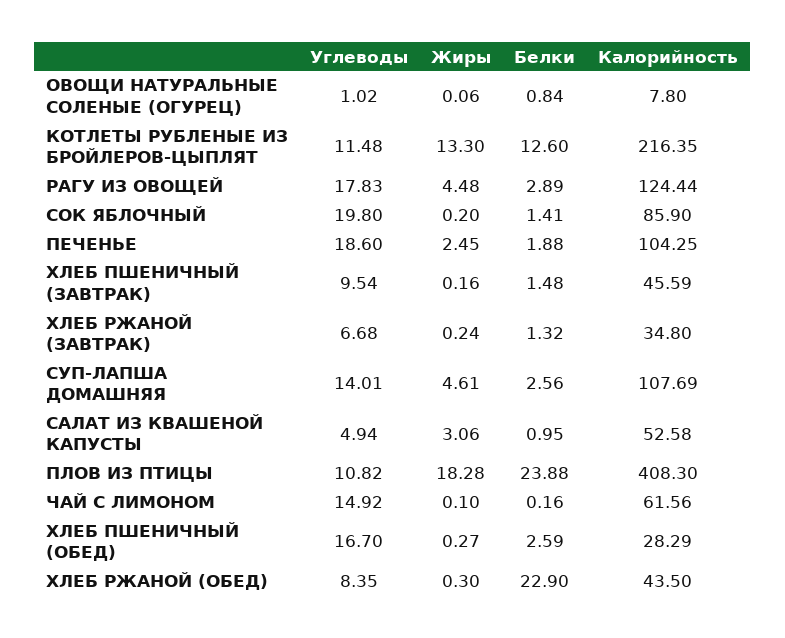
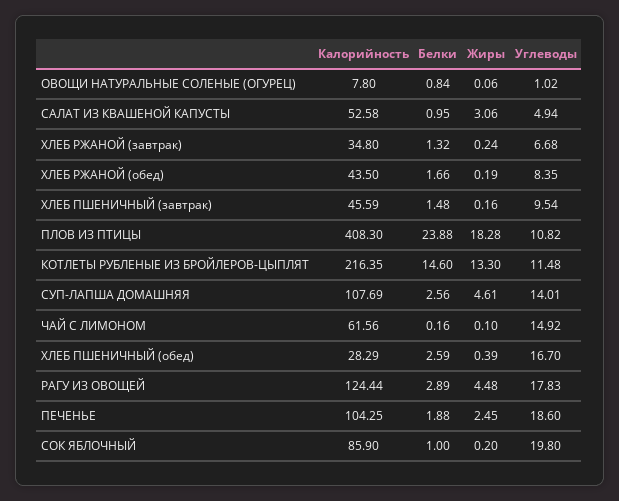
  {
    "Углеводы": {
      "ОВОЩИ НАТУРАЛЬНЫЕ СОЛЕНЫЕ (ОГУРЕЦ)": 1.02,
      "КОТЛЕТЫ РУБЛЕНЫЕ ИЗ БРОЙЛЕРОВ-ЦЫПЛЯТ": 11.48,
      "РАГУ ИЗ ОВОЩЕЙ": 17.83,
      "СОК ЯБЛОЧНЫЙ": 19.8,
      "ПЕЧЕНЬЕ": 18.6,
      "ХЛЕБ ПШЕНИЧНЫЙ (ЗАВТРАК)": 9.54,
      "ХЛЕБ РЖАНОЙ (ЗАВТРАК)": 6.68,
      "СУП-ЛАПША ДОМАШНЯЯ": 14.01,
      "САЛАТ ИЗ КВАШЕНОЙ КАПУСТЫ": 4.94,
      "ПЛОВ ИЗ ПТИЦЫ": 10.82,
      "ЧАЙ С ЛИМОНОМ": 14.92,
      "ХЛЕБ ПШЕНИЧНЫЙ (ОБЕД)": 16.7,
      "ХЛЕБ РЖАНОЙ (ОБЕД)": 8.35
    },
    "Жиры": {
      "ОВОЩИ НАТУРАЛЬНЫЕ СОЛЕНЫЕ (ОГУРЕЦ)": 0.06,
      "КОТЛЕТЫ РУБЛЕНЫЕ ИЗ БРОЙЛЕРОВ-ЦЫПЛЯТ": 13.3,
      "РАГУ ИЗ ОВОЩЕЙ": 4.48,
      "СОК ЯБЛОЧНЫЙ": 0.2,
      "ПЕЧЕНЬЕ": 2.45,
      "ХЛЕБ ПШЕНИЧНЫЙ (ЗАВТРАК)": 0.16,
      "ХЛЕБ РЖАНОЙ (ЗАВТРАК)": 0.24,
      "СУП-ЛАПША ДОМАШНЯЯ": 4.61,
      "САЛАТ ИЗ КВАШЕНОЙ КАПУСТЫ": 3.06,
      "ПЛОВ ИЗ ПТИЦЫ": 18.28,
      "ЧАЙ С ЛИМОНОМ": 0.1,
-     "ХЛЕБ ПШЕНИЧНЫЙ (ОБЕД)": 0.27,
+     "ХЛЕБ ПШЕНИЧНЫЙ (ОБЕД)": 0.39,
-     "ХЛЕБ РЖАНОЙ (ОБЕД)": 0.3
+     "ХЛЕБ РЖАНОЙ (ОБЕД)": 0.19
    },
    "Белки": {
      "ОВОЩИ НАТУРАЛЬНЫЕ СОЛЕНЫЕ (ОГУРЕЦ)": 0.84,
-     "КОТЛЕТЫ РУБЛЕНЫЕ ИЗ БРОЙЛЕРОВ-ЦЫПЛЯТ": 12.6,
+     "КОТЛЕТЫ РУБЛЕНЫЕ ИЗ БРОЙЛЕРОВ-ЦЫПЛЯТ": 14.6,
      "РАГУ ИЗ ОВОЩЕЙ": 2.89,
-     "СОК ЯБЛОЧНЫЙ": 1.41,
+     "СОК ЯБЛОЧНЫЙ": 1,
      "ПЕЧЕНЬЕ": 1.88,
      "ХЛЕБ ПШЕНИЧНЫЙ (ЗАВТРАК)": 1.48,
      "ХЛЕБ РЖАНОЙ (ЗАВТРАК)": 1.32,
      "СУП-ЛАПША ДОМАШНЯЯ": 2.56,
      "САЛАТ ИЗ КВАШЕНОЙ КАПУСТЫ": 0.95,
      "ПЛОВ ИЗ ПТИЦЫ": 23.88,
      "ЧАЙ С ЛИМОНОМ": 0.16,
      "ХЛЕБ ПШЕНИЧНЫЙ (ОБЕД)": 2.59,
-     "ХЛЕБ РЖАНОЙ (ОБЕД)": 22.9
+     "ХЛЕБ РЖАНОЙ (ОБЕД)": 1.66
    },
    "Калорийность": {
      "ОВОЩИ НАТУРАЛЬНЫЕ СОЛЕНЫЕ (ОГУРЕЦ)": 7.8,
      "КОТЛЕТЫ РУБЛЕНЫЕ ИЗ БРОЙЛЕРОВ-ЦЫПЛЯТ": 216.35,
      "РАГУ ИЗ ОВОЩЕЙ": 124.44,
      "СОК ЯБЛОЧНЫЙ": 85.9,
      "ПЕЧЕНЬЕ": 104.25,
      "ХЛЕБ ПШЕНИЧНЫЙ (ЗАВТРАК)": 45.59,
      "ХЛЕБ РЖАНОЙ (ЗАВТРАК)": 34.8,
      "СУП-ЛАПША ДОМАШНЯЯ": 107.69,
      "САЛАТ ИЗ КВАШЕНОЙ КАПУСТЫ": 52.58,
      "ПЛОВ ИЗ ПТИЦЫ": 408.3,
      "ЧАЙ С ЛИМОНОМ": 61.56,
      "ХЛЕБ ПШЕНИЧНЫЙ (ОБЕД)": 28.29,
      "ХЛЕБ РЖАНОЙ (ОБЕД)": 43.5
    }
  }

